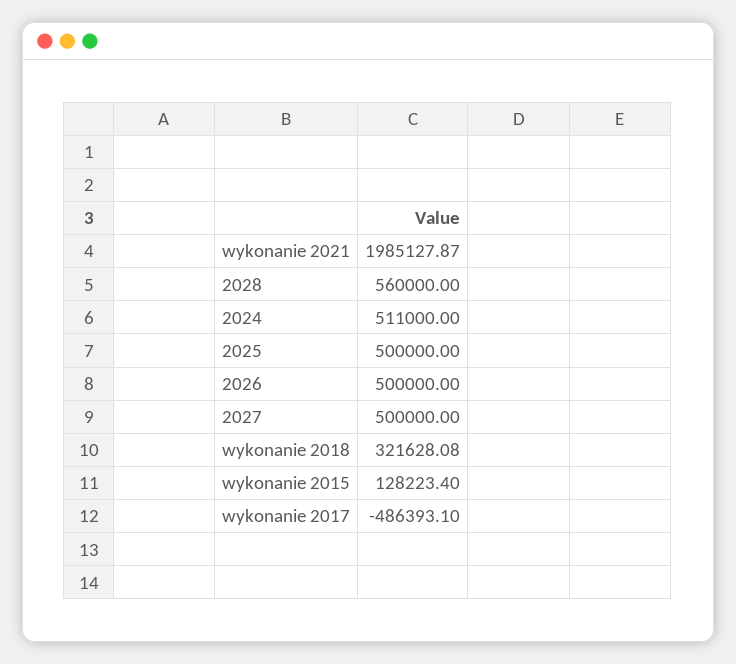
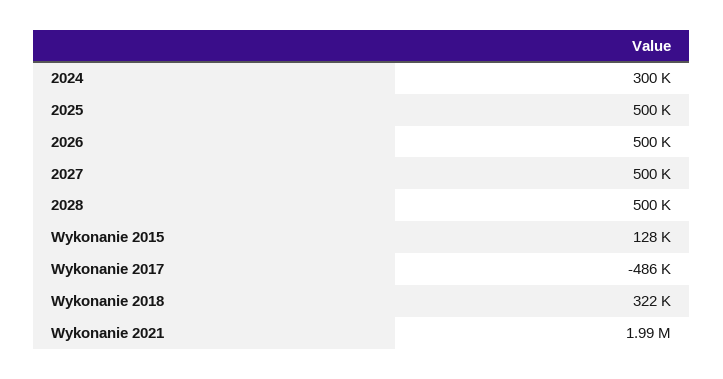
  {
    "wykonanie 2021": 1985127.87,
-   "2028": 560000,
+   "2028": 500000,
-   "2024": 511000,
+   "2024": 300000,
    "2025": 500000,
    "2026": 500000,
    "2027": 500000,
    "wykonanie 2018": 321628.08,
    "wykonanie 2015": 128223.4,
    "wykonanie 2017": -486393.1
  }

